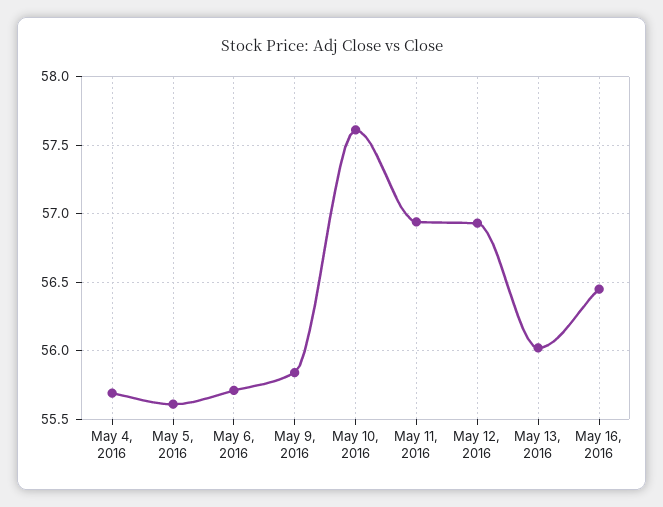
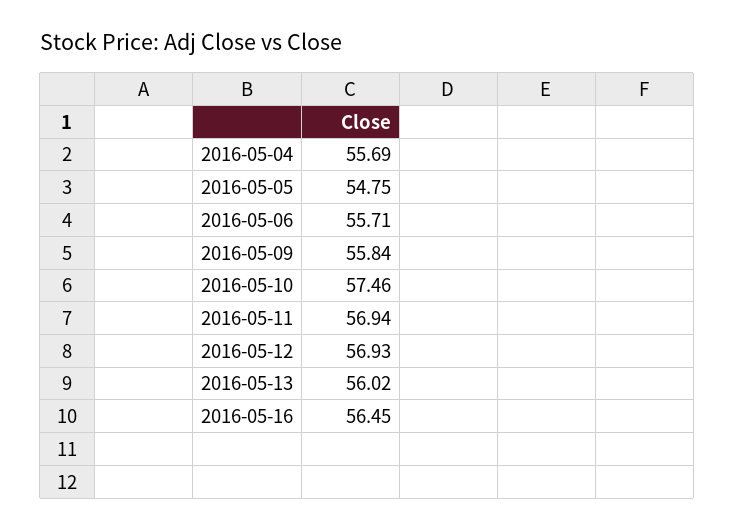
  {
    "May 4, 2016": 55.69,
-   "May 5, 2016": 55.6,
+   "May 5, 2016": 54.75,
    "May 6, 2016": 55.71,
    "May 9, 2016": 55.84,
-   "May 10, 2016": 57.6,
+   "May 10, 2016": 57.46,
    "May 11, 2016": 56.94,
    "May 12, 2016": 56.93,
    "May 13, 2016": 56.02,
    "May 16, 2016": 56.45
  }

